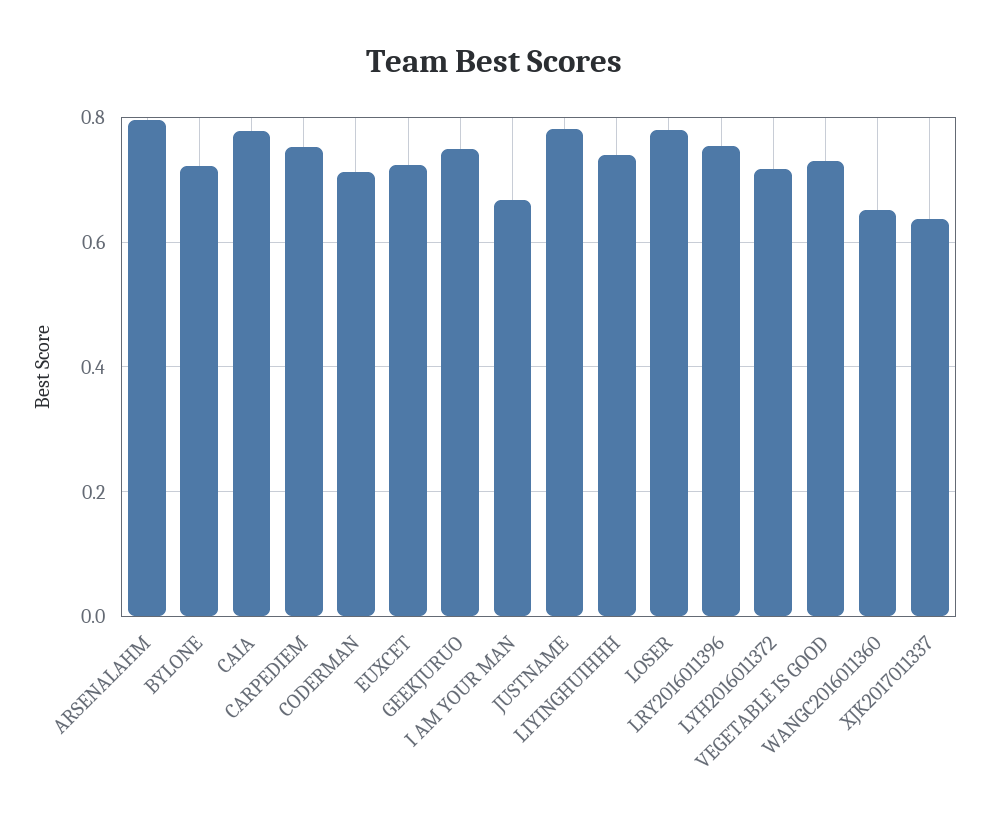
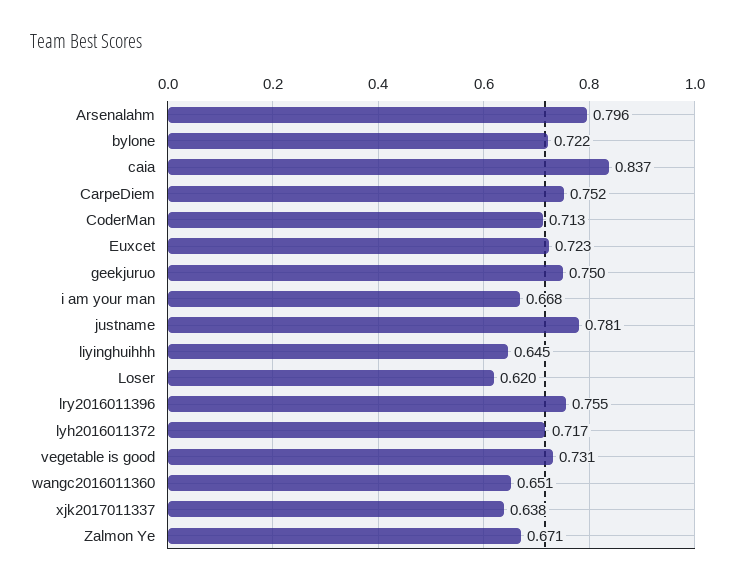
  {
    "ARSENALAHM": 0.796,
    "BYLONE": 0.722,
-   "CAIA": 0.78,
+   "CAIA": 0.837,
    "CARPEDIEM": 0.752,
    "CODERMAN": 0.713,
    "EUXCET": 0.723,
    "GEEKJURUO": 0.75,
    "I AM YOUR MAN": 0.668,
    "JUSTNAME": 0.781,
-   "LIYINGHUIHHH": 0.74,
+   "LIYINGHUIHHH": 0.645,
-   "LOSER": 0.78,
+   "LOSER": 0.62,
    "LRY2016011396": 0.755,
    "LYH2016011372": 0.717,
    "VEGETABLE IS GOOD": 0.731,
    "WANGC2016011360": 0.651,
-   "XJK2017011337": 0.638
+   "XJK2017011337": 0.638,
+   "Zalmon Ye": 0.671
  }

